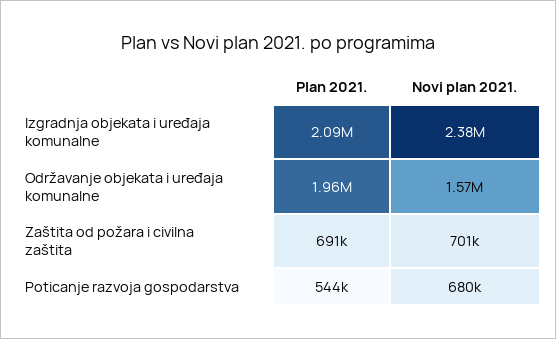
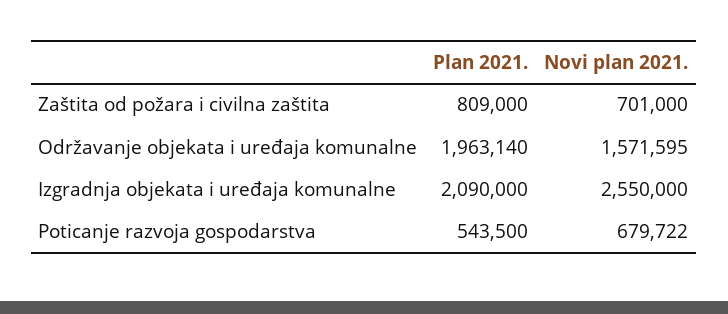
  {
    "Plan 2021.": {
      "Izgradnja objekata i uređaja komunalne": 2090000,
      "Održavanje objekata i uređaja komunalne": 1963140,
-     "Zaštita od požara i civilna zaštita": 691000,
+     "Zaštita od požara i civilna zaštita": 809000,
      "Poticanje razvoja gospodarstva": 543500
    },
    "Novi plan 2021.": {
-     "Izgradnja objekata i uređaja komunalne": 2380000,
+     "Izgradnja objekata i uređaja komunalne": 2550000,
      "Održavanje objekata i uređaja komunalne": 1571595,
      "Zaštita od požara i civilna zaštita": 701000,
      "Poticanje razvoja gospodarstva": 679722
    }
  }

